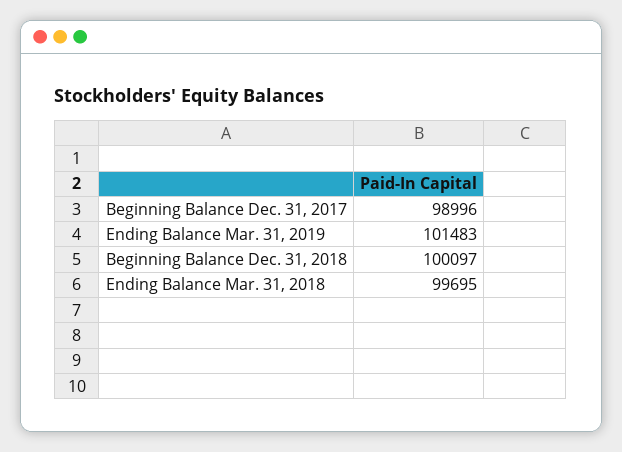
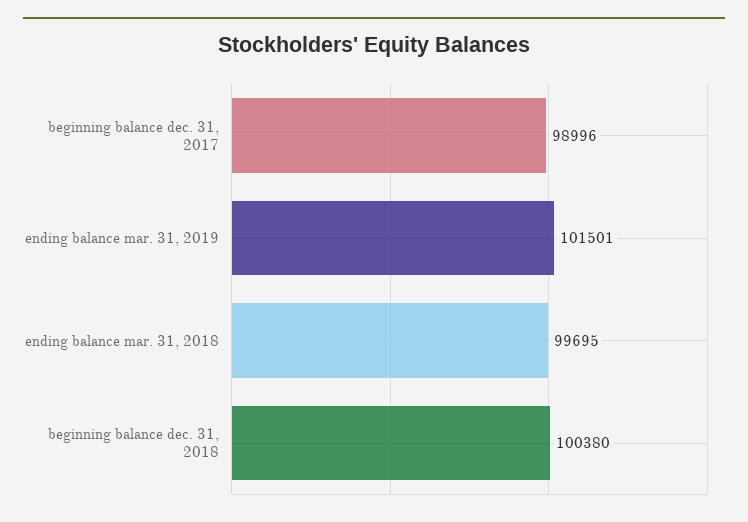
  {
    "Beginning Balance Dec. 31, 2017": 98996,
-   "Ending Balance Mar. 31, 2019": 101483,
+   "Ending Balance Mar. 31, 2019": 101501,
-   "Beginning Balance Dec. 31, 2018": 100097,
+   "Beginning Balance Dec. 31, 2018": 100380,
    "Ending Balance Mar. 31, 2018": 99695
  }

